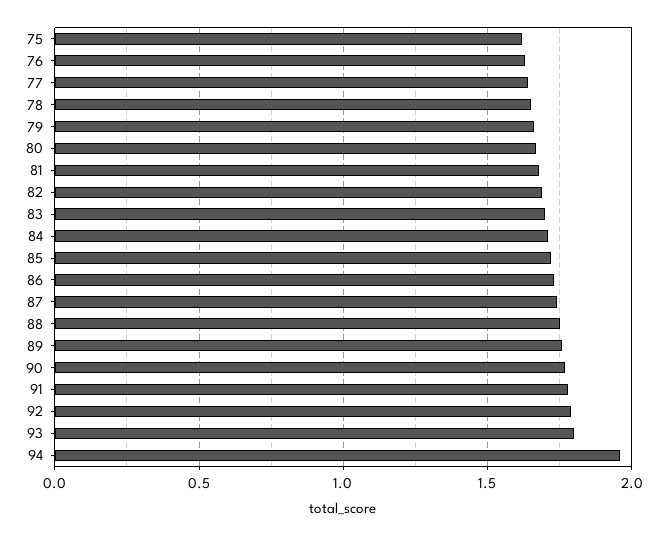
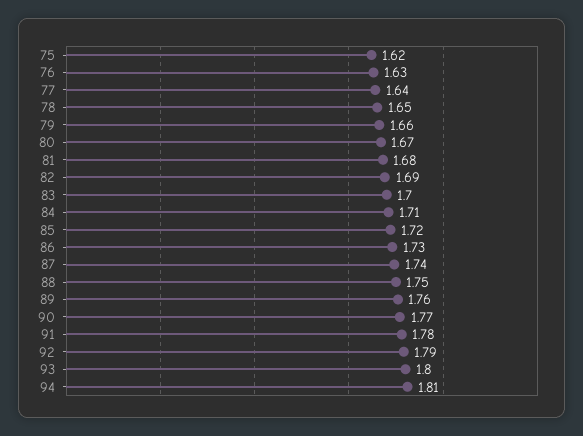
  {
    "75": 1.62,
    "76": 1.63,
    "77": 1.64,
    "78": 1.65,
    "79": 1.66,
    "80": 1.67,
    "81": 1.68,
    "82": 1.69,
    "83": 1.7,
    "84": 1.71,
    "85": 1.72,
    "86": 1.73,
    "87": 1.74,
    "88": 1.75,
    "89": 1.76,
    "90": 1.77,
    "91": 1.78,
    "92": 1.79,
    "93": 1.8,
-   "94": 1.95
+   "94": 1.81
  }

